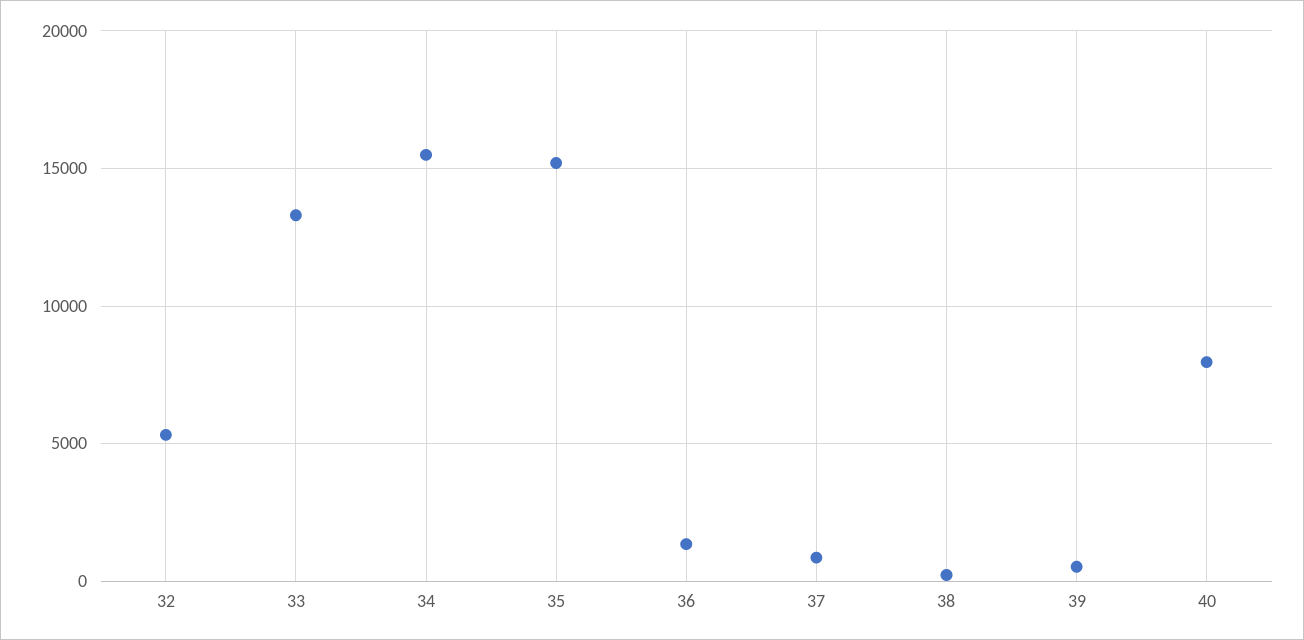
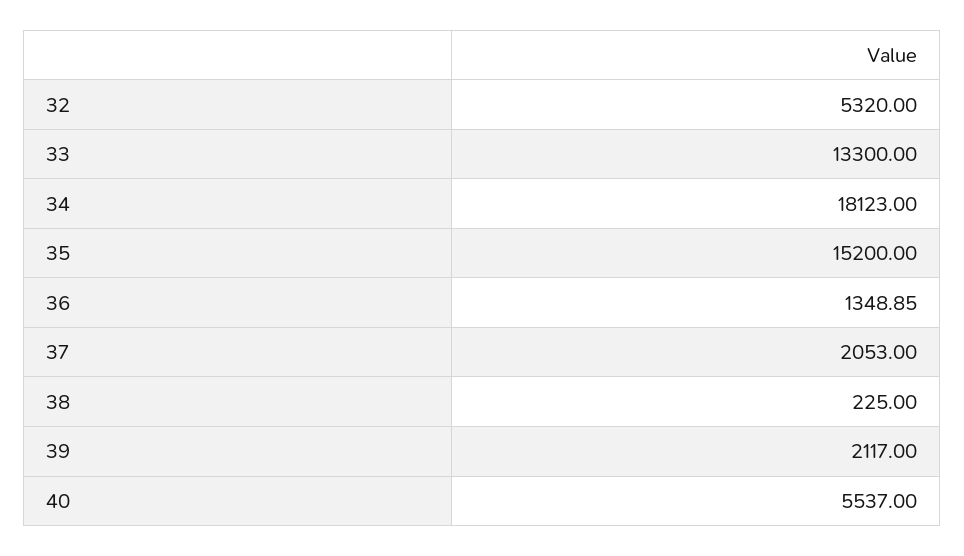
  {
    "32": 5320,
    "33": 13300,
-   "34": 15500,
+   "34": 18123,
    "35": 15200,
    "36": 1348.85,
-   "37": 1000,
+   "37": 2053,
    "38": 225,
-   "39": 500,
+   "39": 2117,
-   "40": 8000
+   "40": 5537
  }

